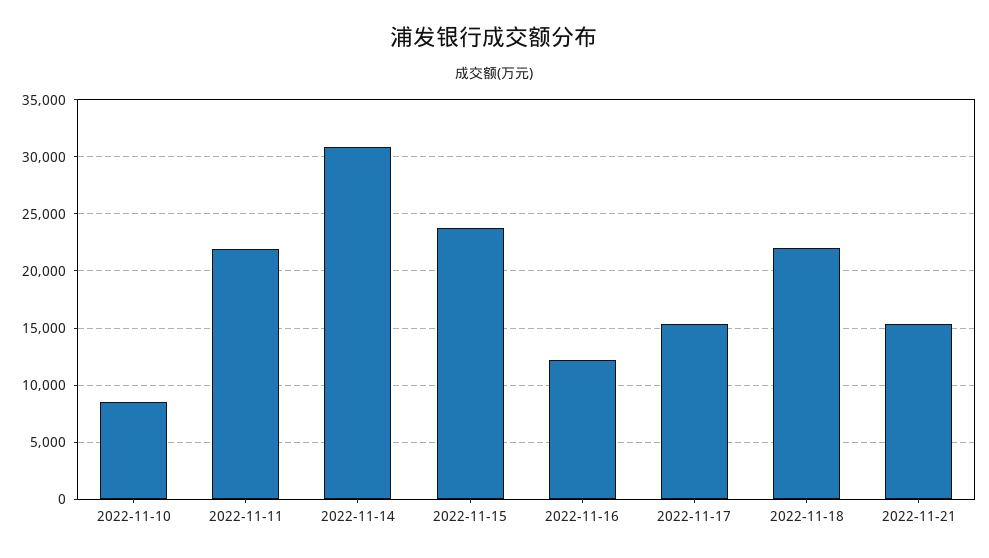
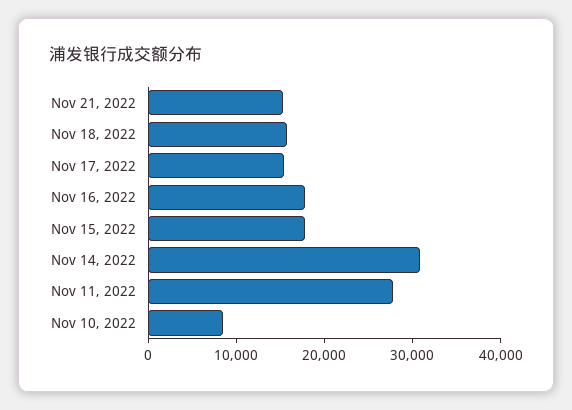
  {
    "2022-11-10": 9000,
-   "2022-11-11": 22000,
+   "2022-11-11": 28000,
    "2022-11-14": 31000,
-   "2022-11-15": 24000,
+   "2022-11-15": 18000,
-   "2022-11-16": 12000,
+   "2022-11-16": 18000,
    "2022-11-17": 15000,
-   "2022-11-18": 22000,
+   "2022-11-18": 16000,
    "2022-11-21": 15000
  }

